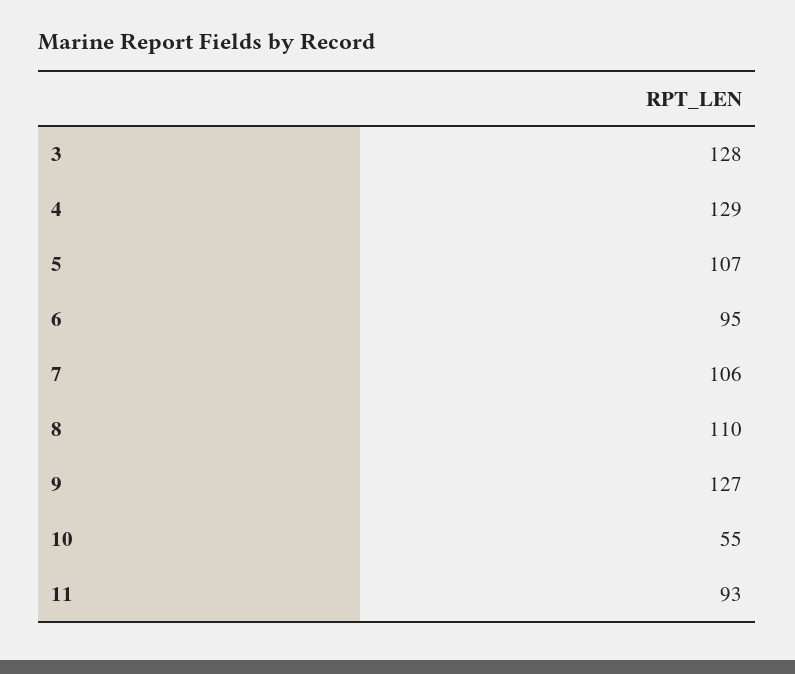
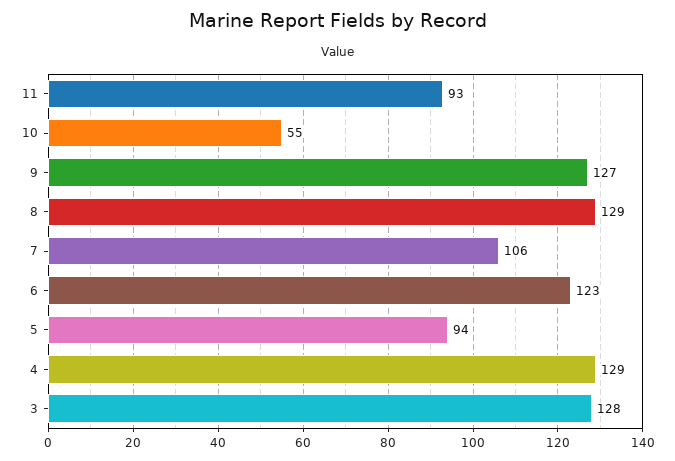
  {
    "3": 128,
    "4": 129,
-   "5": 107,
+   "5": 94,
-   "6": 95,
+   "6": 123,
    "7": 106,
-   "8": 110,
+   "8": 129,
    "9": 127,
    "10": 55,
    "11": 93
  }

